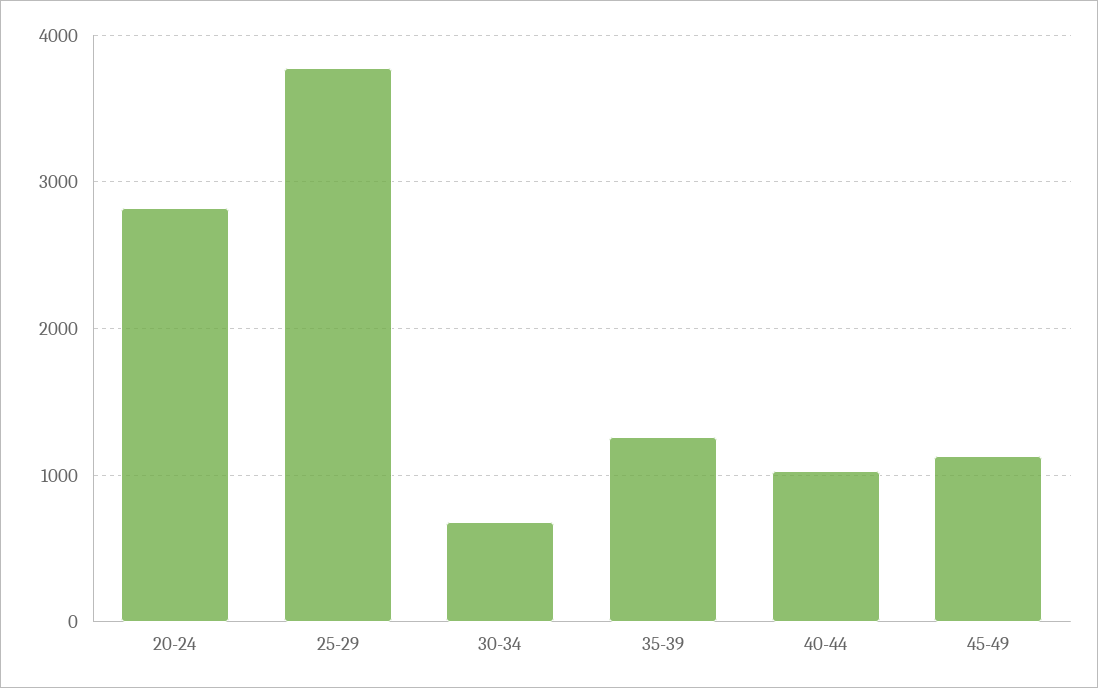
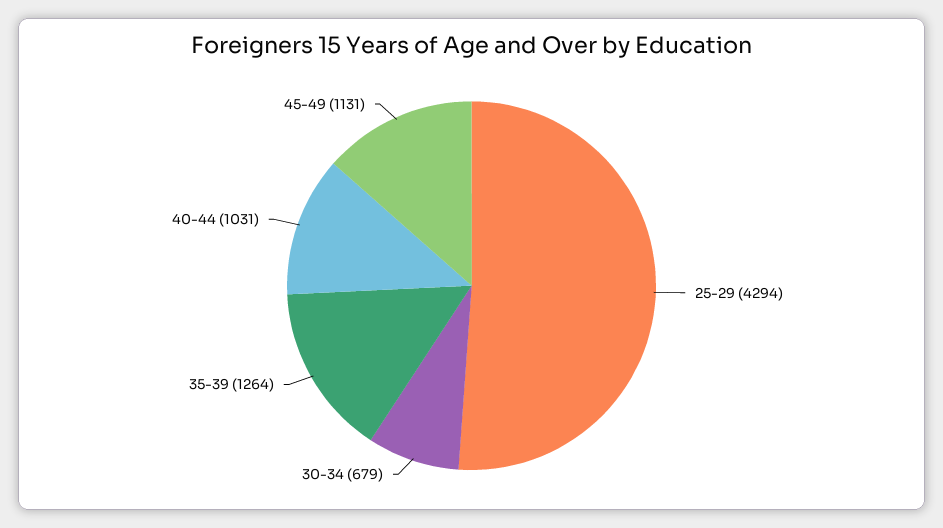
  {
-   "20-24": 2800,
-   "25-29": 3800,
+   "25-29": 4294,
    "30-34": 679,
    "35-39": 1264,
    "40-44": 1031,
    "45-49": 1131
  }

